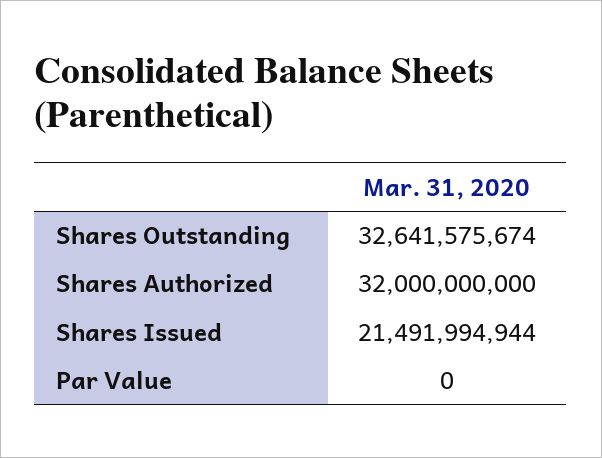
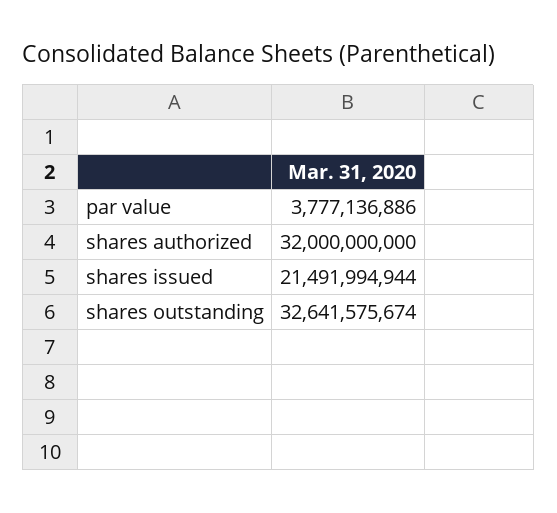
  {
    "Shares Outstanding": 32641575674,
    "Shares Authorized": 32000000000,
    "Shares Issued": 21491994944,
-   "Par Value": 0
+   "Par Value": 3777136886
  }

